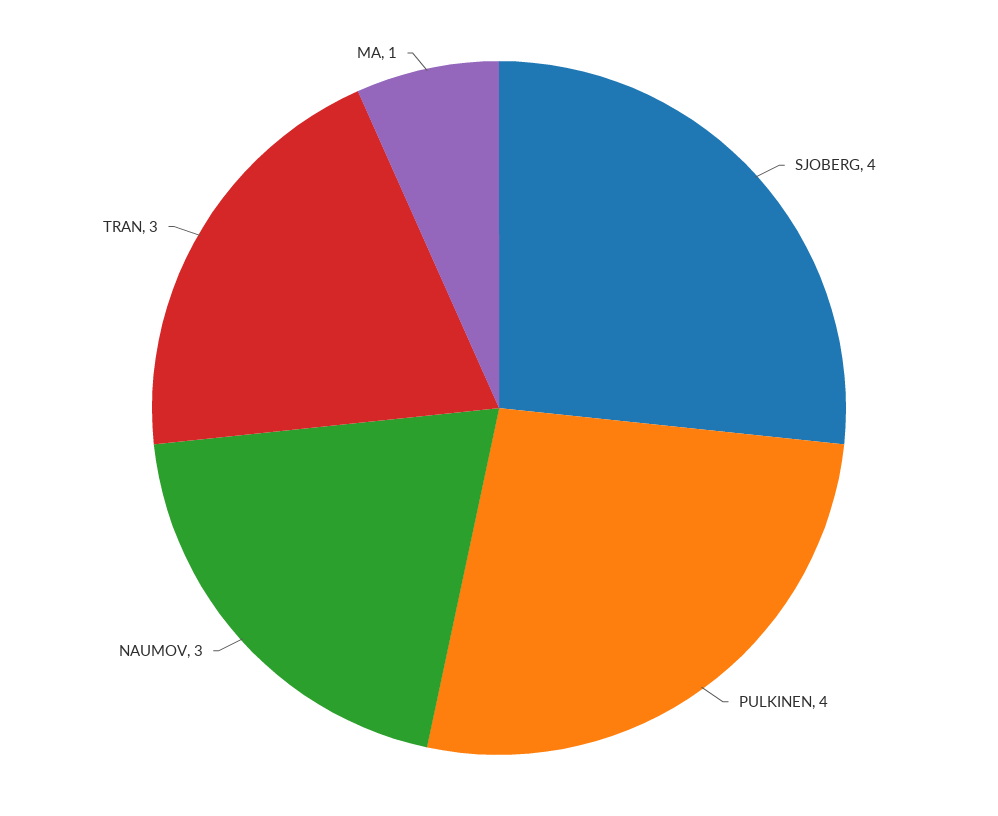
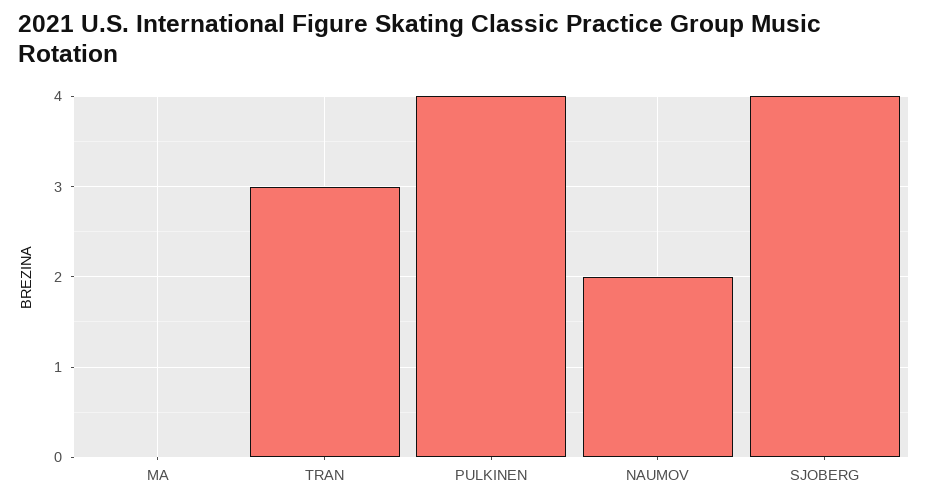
  {
    "SJOBERG": 4,
    "PULKINEN": 4,
-   "NAUMOV": 3,
+   "NAUMOV": 2,
    "TRAN": 3,
-   "MA": 1
+   "MA": 0
  }

